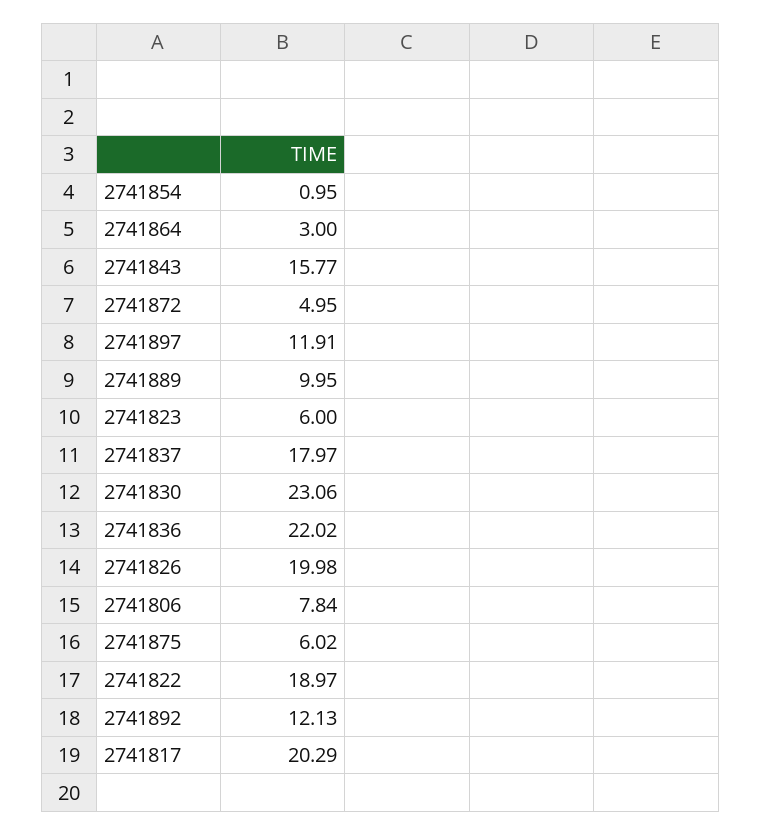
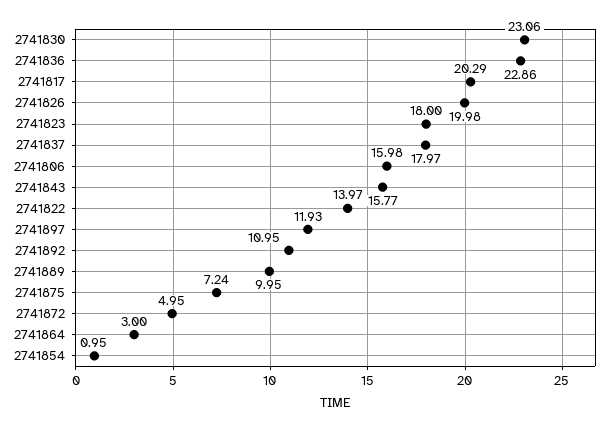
  {
    "2741854": 0.95,
    "2741864": 3,
    "2741843": 15.77,
    "2741872": 4.95,
-   "2741897": 11.91,
+   "2741897": 11.93,
    "2741889": 9.95,
-   "2741823": 6,
+   "2741823": 18,
    "2741837": 17.97,
    "2741830": 23.06,
-   "2741836": 22.02,
+   "2741836": 22.86,
    "2741826": 19.98,
-   "2741806": 7.84,
+   "2741806": 15.98,
-   "2741875": 6.02,
+   "2741875": 7.24,
-   "2741822": 18.97,
+   "2741822": 13.97,
-   "2741892": 12.13,
+   "2741892": 10.95,
    "2741817": 20.29
  }

